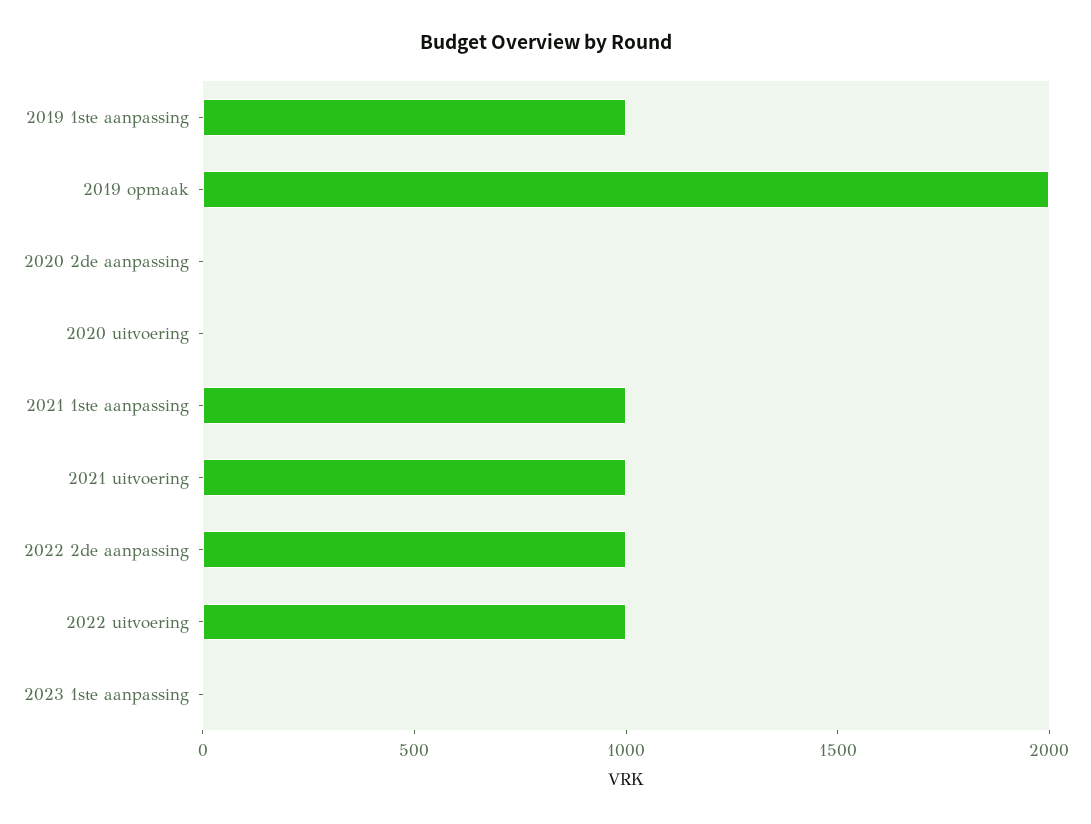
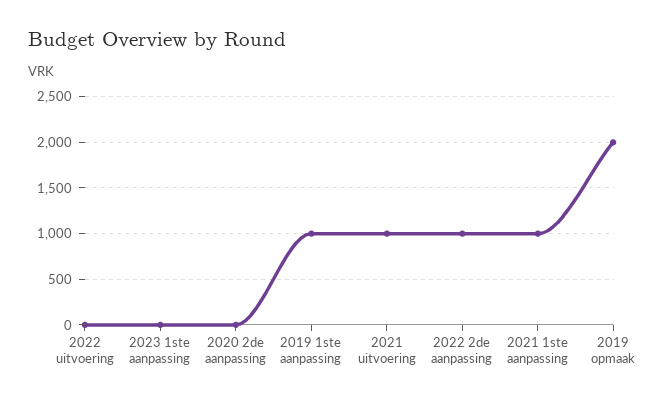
  {
    "2019 1ste aanpassing": 1000,
    "2019 opmaak": 2000,
    "2020 2de aanpassing": 0,
-   "2020 uitvoering": 0,
    "2021 1ste aanpassing": 1000,
    "2021 uitvoering": 1000,
    "2022 2de aanpassing": 1000,
-   "2022 uitvoering": 1000,
+   "2022 uitvoering": 0,
    "2023 1ste aanpassing": 0
  }

